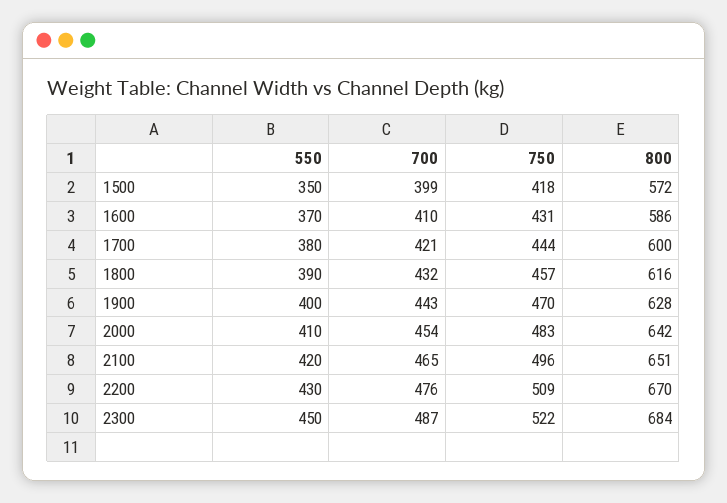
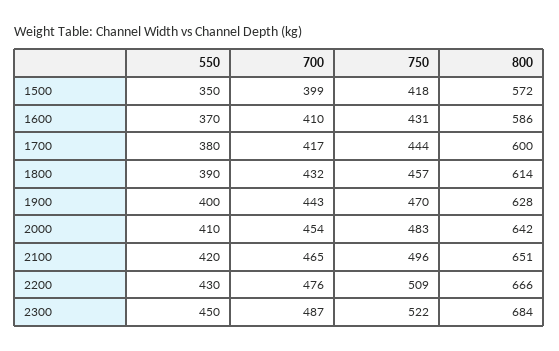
  {
    "550": {
      "1500": 350,
      "1600": 370,
      "1700": 380,
      "1800": 390,
      "1900": 400,
      "2000": 410,
      "2100": 420,
      "2200": 430,
      "2300": 450
    },
    "700": {
      "1500": 399,
      "1600": 410,
-     "1700": 421,
+     "1700": 417,
      "1800": 432,
      "1900": 443,
      "2000": 454,
      "2100": 465,
      "2200": 476,
      "2300": 487
    },
    "750": {
      "1500": 418,
      "1600": 431,
      "1700": 444,
      "1800": 457,
      "1900": 470,
      "2000": 483,
      "2100": 496,
      "2200": 509,
      "2300": 522
    },
    "800": {
      "1500": 572,
      "1600": 586,
      "1700": 600,
-     "1800": 616,
+     "1800": 614,
      "1900": 628,
      "2000": 642,
      "2100": 651,
-     "2200": 670,
+     "2200": 666,
      "2300": 684
    }
  }

